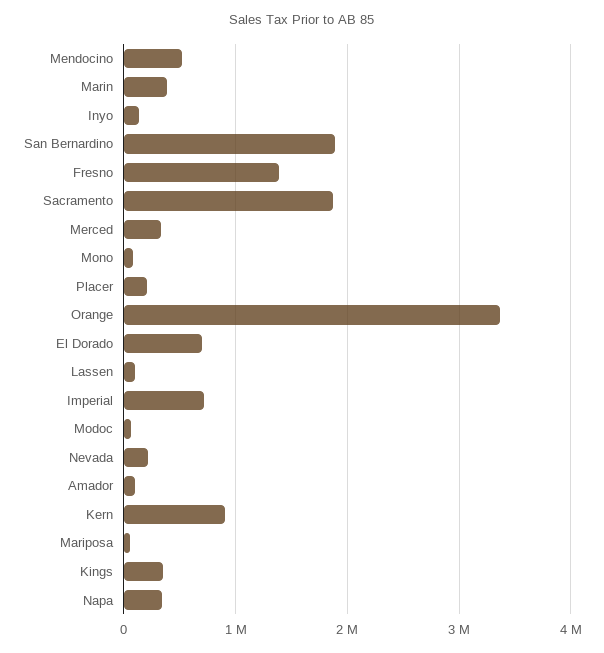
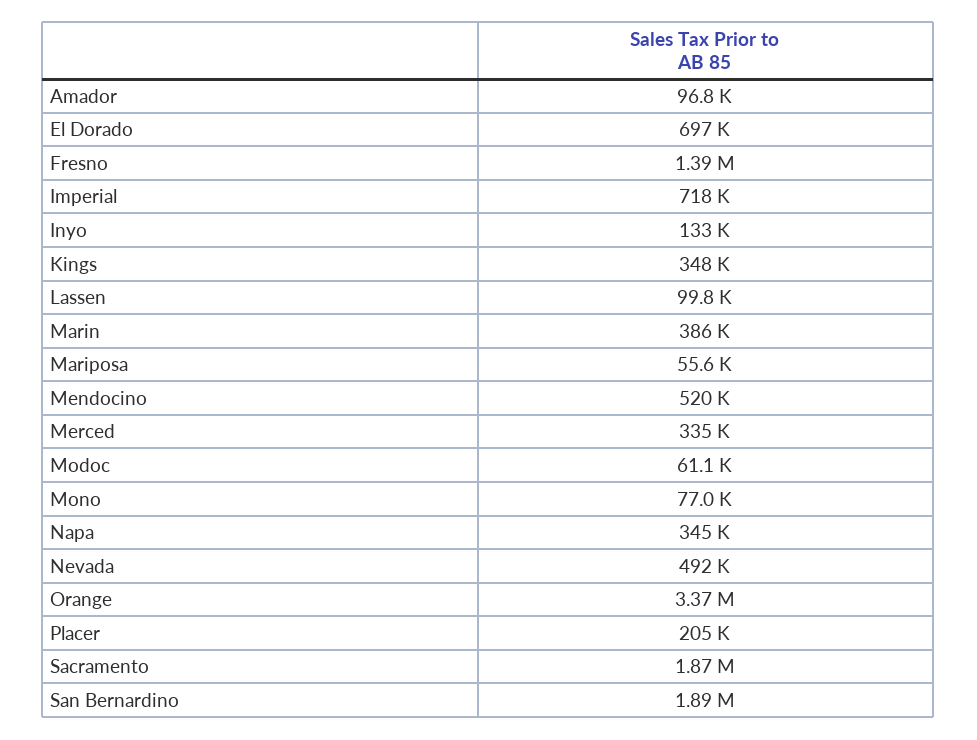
  {
    "Mendocino": 520000,
    "Marin": 386000,
    "Inyo": 133000,
    "San Bernardino": 1890000,
    "Fresno": 1390000,
    "Sacramento": 1870000,
    "Merced": 335000,
    "Mono": 77000,
    "Placer": 205000,
    "Orange": 3370000,
    "El Dorado": 697000,
    "Lassen": 99800,
    "Imperial": 718000,
    "Modoc": 61100,
-   "Nevada": 200000,
+   "Nevada": 492000,
    "Amador": 96800,
-   "Kern": 900000,
    "Mariposa": 55600,
    "Kings": 348000,
    "Napa": 345000
  }

